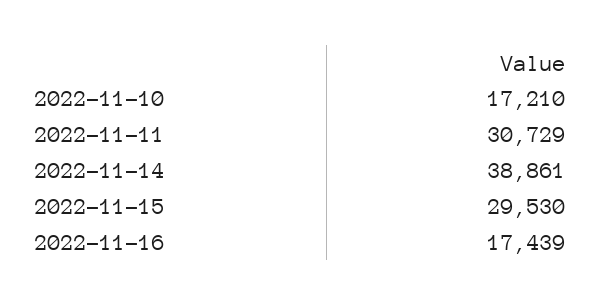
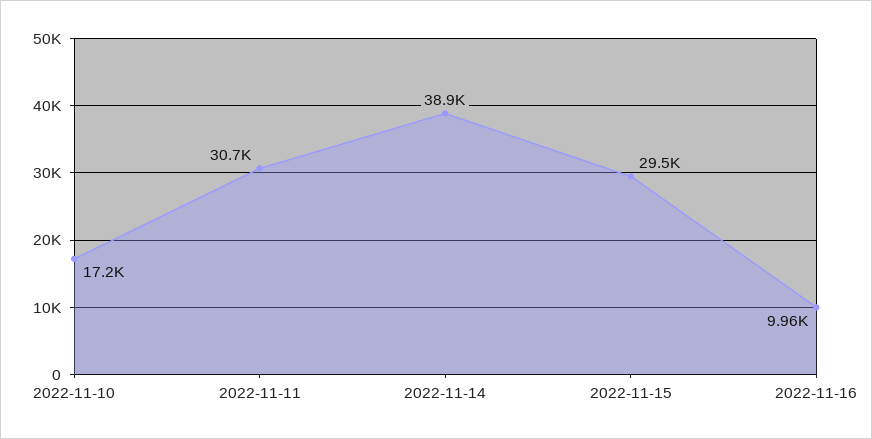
  {
    "2022-11-10": 17210,
    "2022-11-11": 30729,
    "2022-11-14": 38861,
    "2022-11-15": 29530,
-   "2022-11-16": 17439
+   "2022-11-16": 9960
  }

